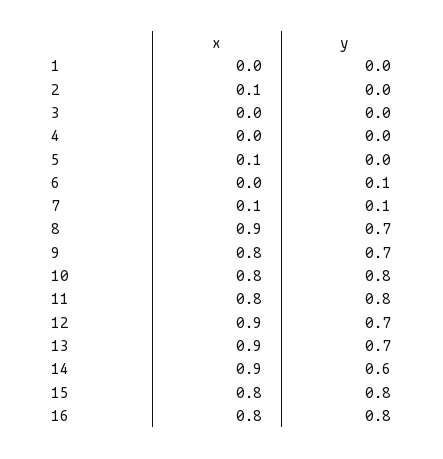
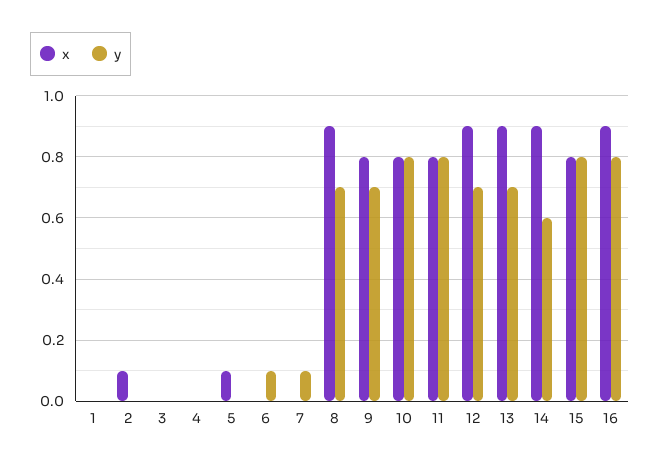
  {
    "x": {
      "1": 0,
      "2": 0.1,
      "3": 0,
      "4": 0,
      "5": 0.1,
      "6": 0,
-     "7": 0.1,
+     "7": 0,
      "8": 0.9,
      "9": 0.8,
      "10": 0.8,
      "11": 0.8,
      "12": 0.9,
      "13": 0.9,
      "14": 0.9,
      "15": 0.8,
-     "16": 0.8
+     "16": 0.9
    },
    "y": {
      "1": 0,
      "2": 0,
      "3": 0,
      "4": 0,
      "5": 0,
      "6": 0.1,
      "7": 0.1,
      "8": 0.7,
      "9": 0.7,
      "10": 0.8,
      "11": 0.8,
      "12": 0.7,
      "13": 0.7,
      "14": 0.6,
      "15": 0.8,
      "16": 0.8
    }
  }

